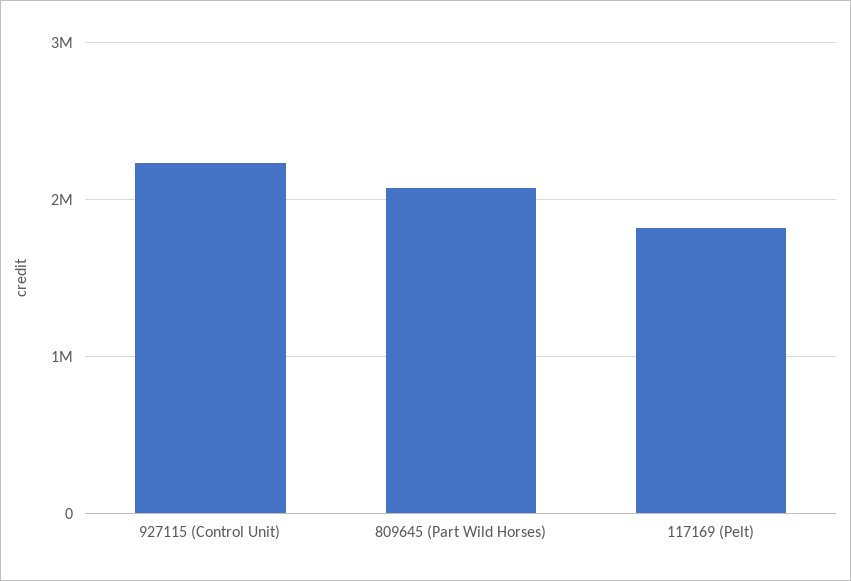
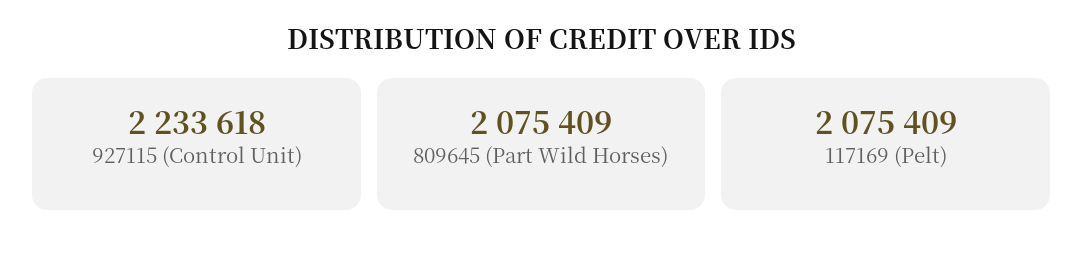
  {
    "927115 (Control Unit)": 2233618,
    "809645 (Part Wild Horses)": 2075409,
-   "117169 (Pelt)": 1800000
+   "117169 (Pelt)": 2075409
  }

